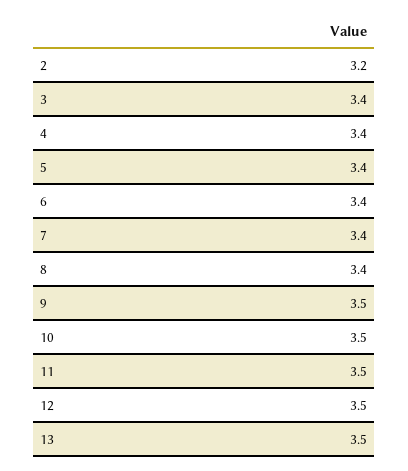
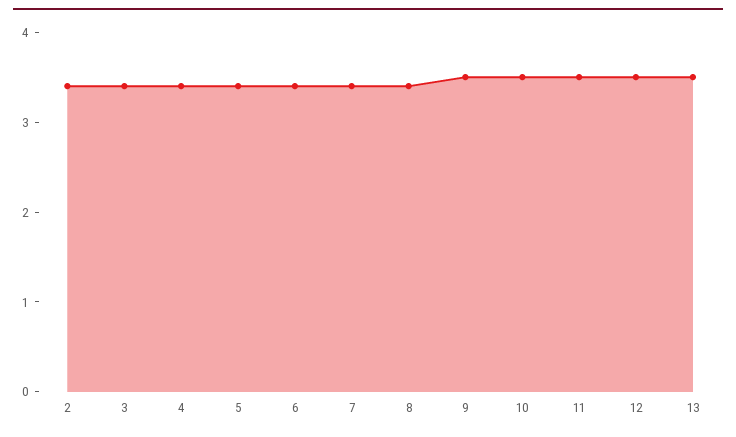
  {
-   "2": 3.2,
+   "2": 3.4,
    "3": 3.4,
    "4": 3.4,
    "5": 3.4,
    "6": 3.4,
    "7": 3.4,
    "8": 3.4,
    "9": 3.5,
    "10": 3.5,
    "11": 3.5,
    "12": 3.5,
    "13": 3.5
  }

